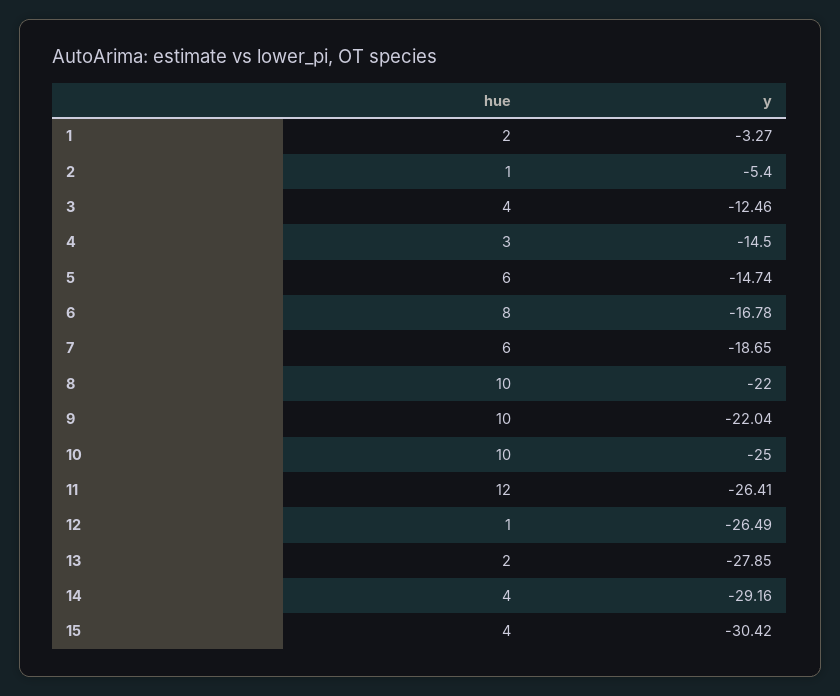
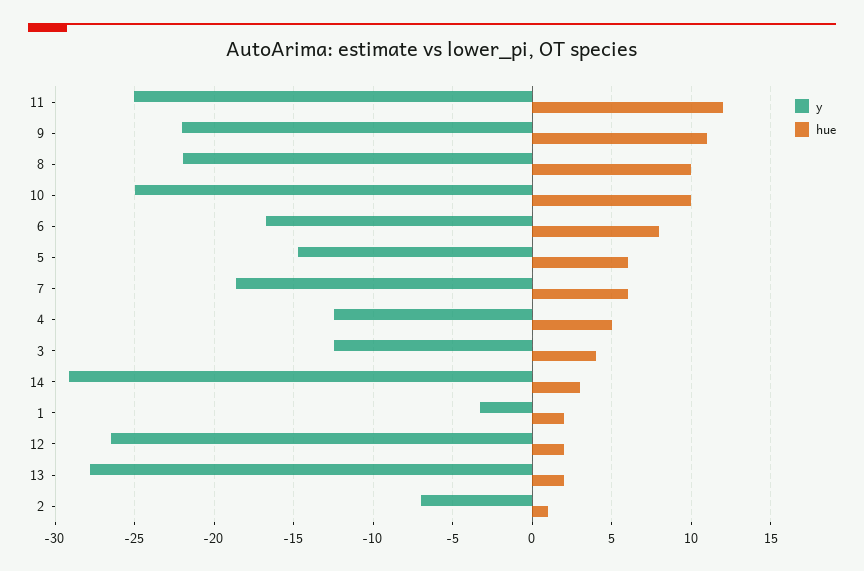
  {
    "hue": {
      "1": 2,
      "2": 1,
      "3": 4,
-     "4": 3,
+     "4": 5,
      "5": 6,
      "6": 8,
      "7": 6,
      "8": 10,
-     "9": 10,
+     "9": 11,
      "10": 10,
      "11": 12,
-     "12": 1,
+     "12": 2,
      "13": 2,
-     "14": 4,
+     "14": 3
-     "15": 4
    },
    "y": {
      "1": -3.27,
-     "2": -5.4,
+     "2": -7,
      "3": -12.46,
-     "4": -14.5,
+     "4": -12.5,
      "5": -14.74,
      "6": -16.78,
      "7": -18.65,
      "8": -22,
      "9": -22.04,
      "10": -25,
-     "11": -26.41,
+     "11": -25,
      "12": -26.49,
      "13": -27.85,
-     "14": -29.16,
+     "14": -29.16
-     "15": -30.42
    }
  }

